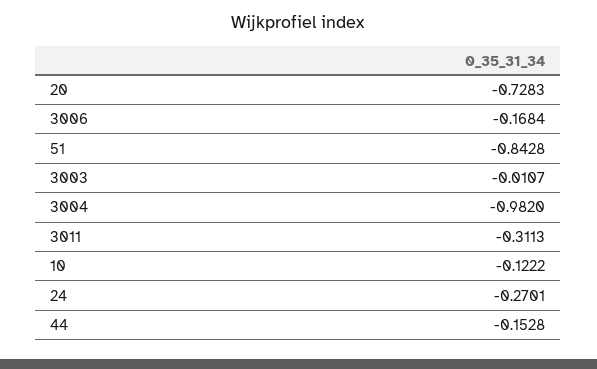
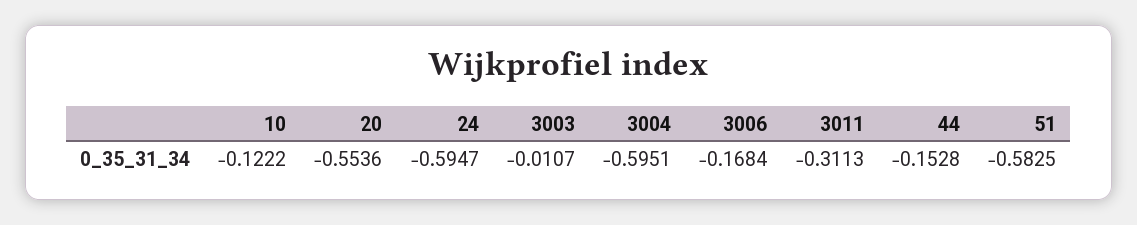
  {
-   "20": -0.7283,
+   "20": -0.5536,
    "3006": -0.1684,
-   "51": -0.8428,
+   "51": -0.5825,
    "3003": -0.0107,
-   "3004": -0.982,
+   "3004": -0.5951,
    "3011": -0.3113,
    "10": -0.1222,
-   "24": -0.2701,
+   "24": -0.5947,
    "44": -0.1528
  }

